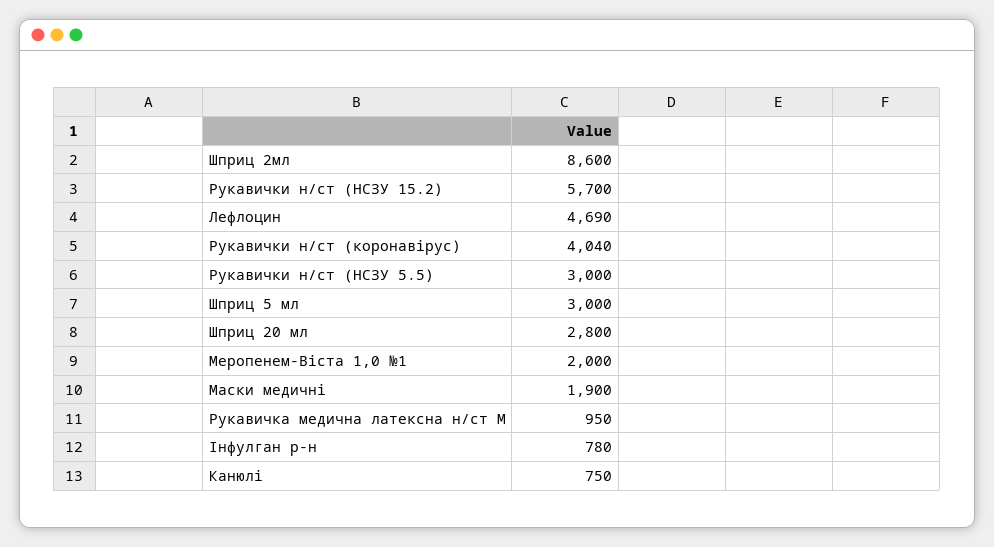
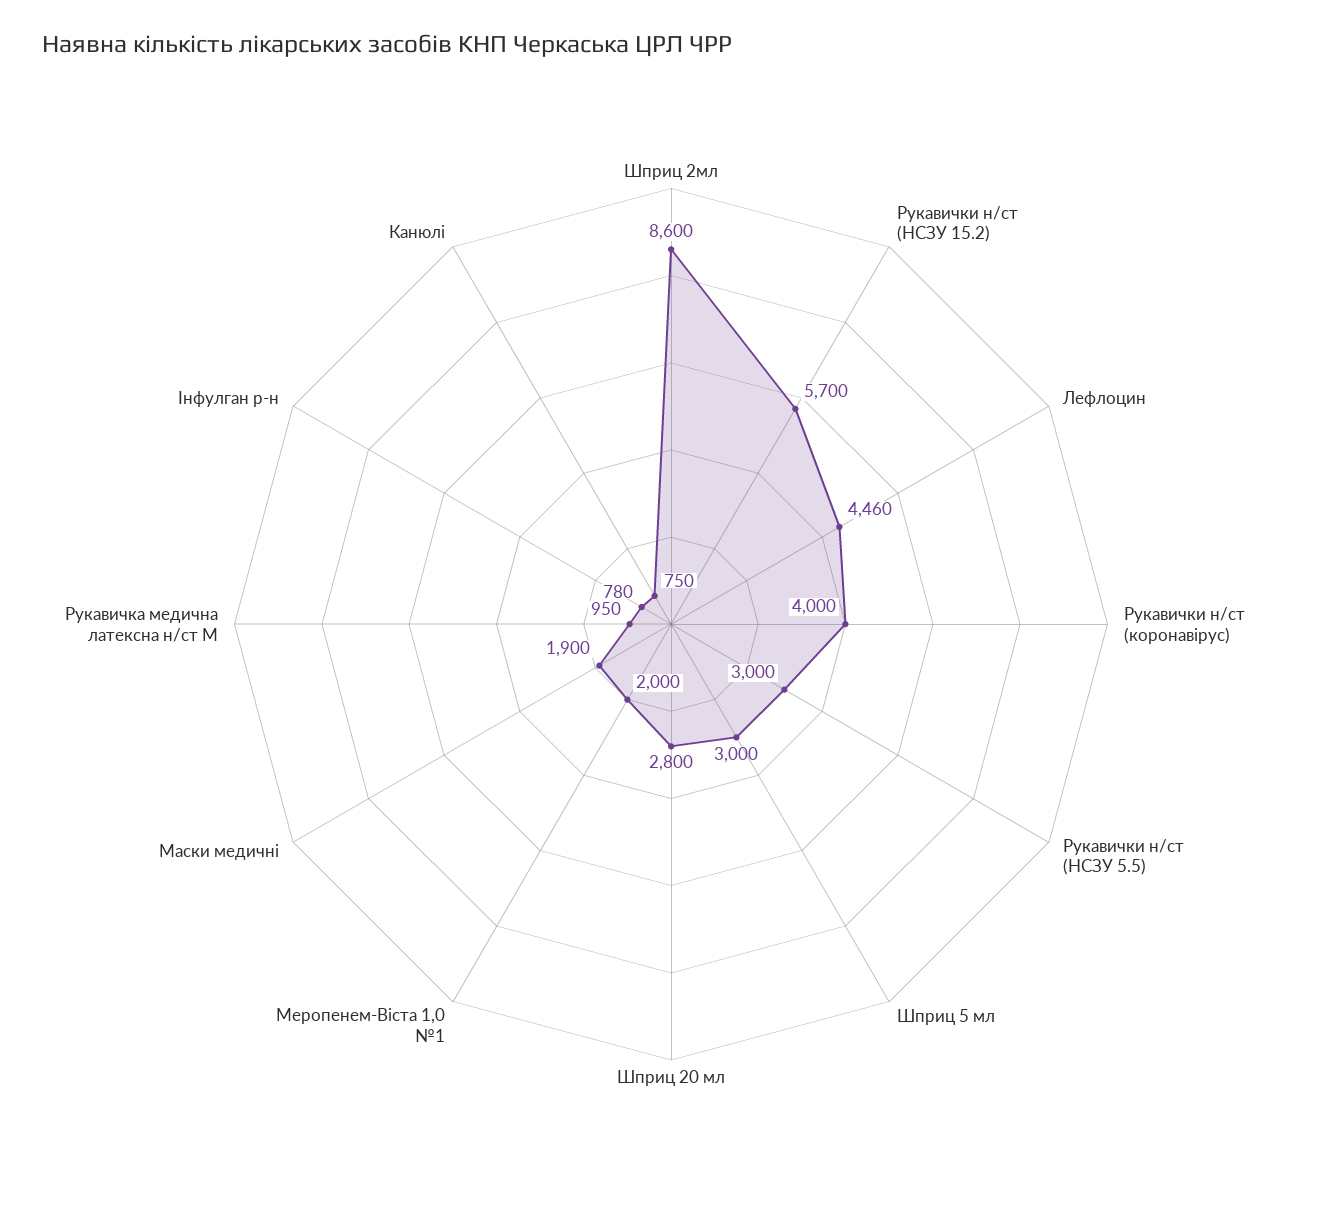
  {
    "Шприц 2мл": 8600,
    "Рукавички н/ст (НСЗУ 15.2)": 5700,
-   "Лефлоцин": 4690,
+   "Лефлоцин": 4460,
-   "Рукавички н/ст (коронавірус)": 4040,
+   "Рукавички н/ст (коронавірус)": 4000,
    "Рукавички н/ст (НСЗУ 5.5)": 3000,
    "Шприц 5 мл": 3000,
    "Шприц 20 мл": 2800,
    "Меропенем-Віста 1,0 №1": 2000,
    "Маски медичні": 1900,
    "Рукавичка медична латексна н/ст М": 950,
    "Інфулган р-н": 780,
    "Канюлі": 750
  }

